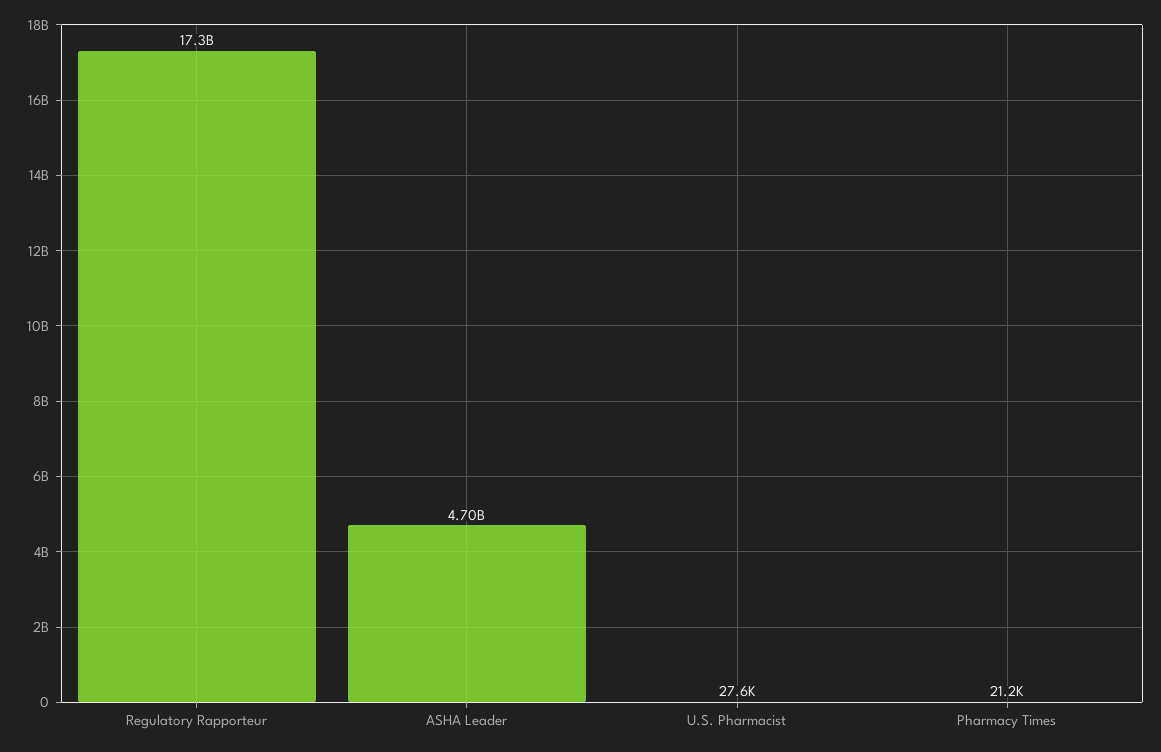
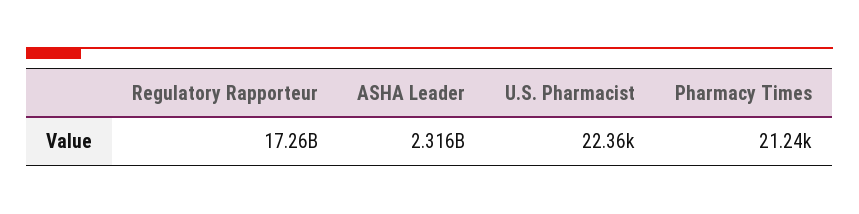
  {
    "Regulatory Rapporteur": 17260000000,
-   "ASHA Leader": 4700000000,
+   "ASHA Leader": 2316000000,
-   "U.S. Pharmacist": 27600,
+   "U.S. Pharmacist": 22360,
    "Pharmacy Times": 21240
  }

